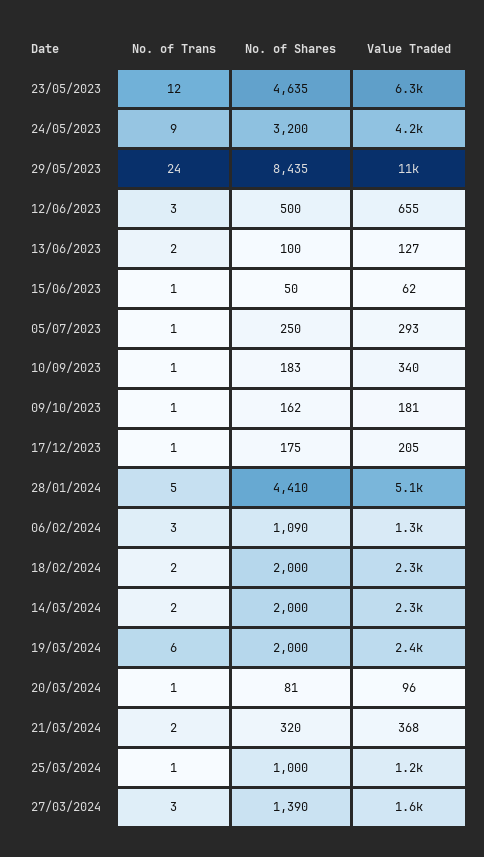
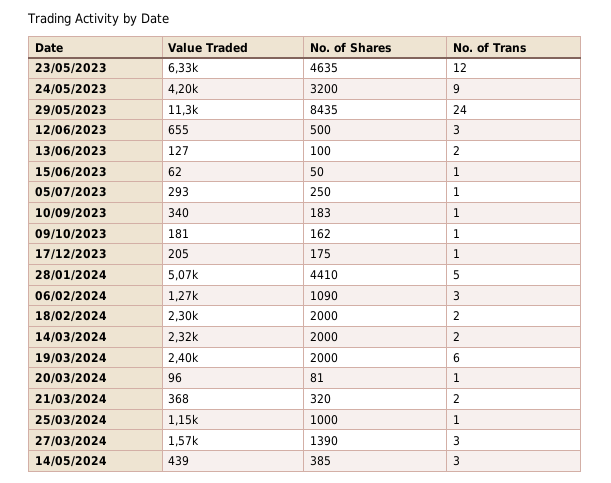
  {
    "No. of Trans": {
      "23/05/2023": 12,
      "24/05/2023": 9,
      "29/05/2023": 24,
      "12/06/2023": 3,
      "13/06/2023": 2,
      "15/06/2023": 1,
      "05/07/2023": 1,
      "10/09/2023": 1,
      "09/10/2023": 1,
      "17/12/2023": 1,
      "28/01/2024": 5,
      "06/02/2024": 3,
      "18/02/2024": 2,
      "14/03/2024": 2,
      "19/03/2024": 6,
      "20/03/2024": 1,
      "21/03/2024": 2,
      "25/03/2024": 1,
-     "27/03/2024": 3
+     "27/03/2024": 3,
+     "14/05/2024": 3
    },
    "No. of Shares": {
      "23/05/2023": 4635,
      "24/05/2023": 3200,
      "29/05/2023": 8435,
      "12/06/2023": 500,
      "13/06/2023": 100,
      "15/06/2023": 50,
      "05/07/2023": 250,
      "10/09/2023": 183,
      "09/10/2023": 162,
      "17/12/2023": 175,
      "28/01/2024": 4410,
      "06/02/2024": 1090,
      "18/02/2024": 2000,
      "14/03/2024": 2000,
      "19/03/2024": 2000,
      "20/03/2024": 81,
      "21/03/2024": 320,
      "25/03/2024": 1000,
-     "27/03/2024": 1390
+     "27/03/2024": 1390,
+     "14/05/2024": 385
    },
    "Value Traded": {
      "23/05/2023": 6330,
      "24/05/2023": 4200,
      "29/05/2023": 11300,
      "12/06/2023": 655,
      "13/06/2023": 127,
      "15/06/2023": 62,
      "05/07/2023": 293,
      "10/09/2023": 340,
      "09/10/2023": 181,
      "17/12/2023": 205,
      "28/01/2024": 5070,
      "06/02/2024": 1270,
      "18/02/2024": 2300,
      "14/03/2024": 2320,
      "19/03/2024": 2400,
      "20/03/2024": 96,
      "21/03/2024": 368,
      "25/03/2024": 1150,
-     "27/03/2024": 1570
+     "27/03/2024": 1570,
+     "14/05/2024": 439
    }
  }

